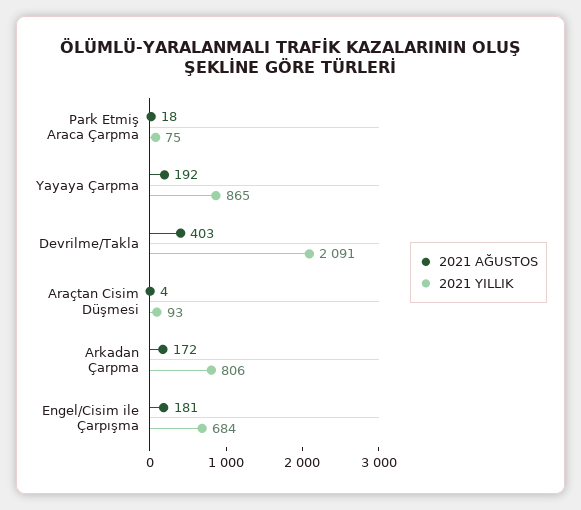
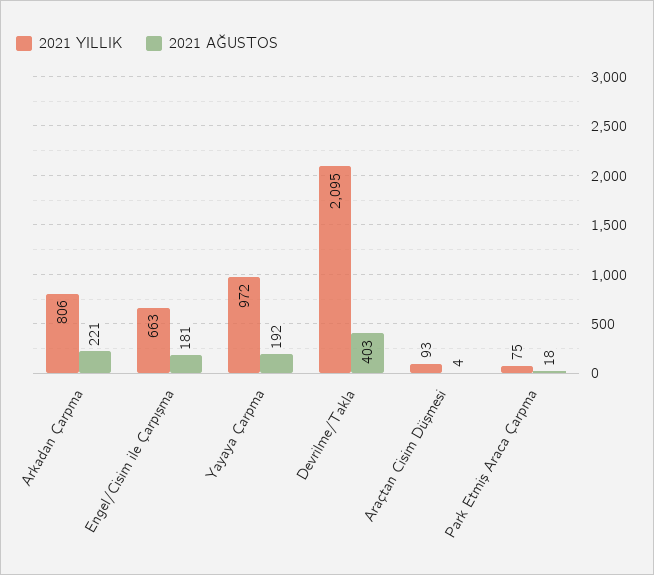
  {
    "2021 AĞUSTOS": {
      "Park Etmiş Araca Çarpma": 18,
      "Yayaya Çarpma": 192,
      "Devrilme/Takla": 403,
      "Araçtan Cisim Düşmesi": 4,
-     "Arkadan Çarpma": 172,
+     "Arkadan Çarpma": 221,
      "Engel/Cisim ile Çarpışma": 181
    },
    "2021 YILLIK": {
      "Park Etmiş Araca Çarpma": 75,
-     "Yayaya Çarpma": 865,
+     "Yayaya Çarpma": 972,
-     "Devrilme/Takla": 2091,
+     "Devrilme/Takla": 2095,
      "Araçtan Cisim Düşmesi": 93,
      "Arkadan Çarpma": 806,
-     "Engel/Cisim ile Çarpışma": 684
+     "Engel/Cisim ile Çarpışma": 663
    }
  }

